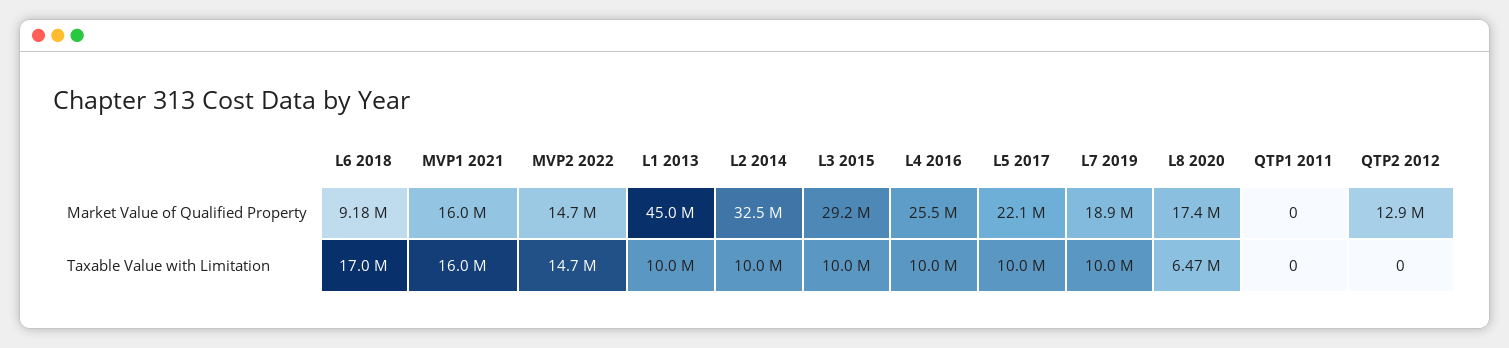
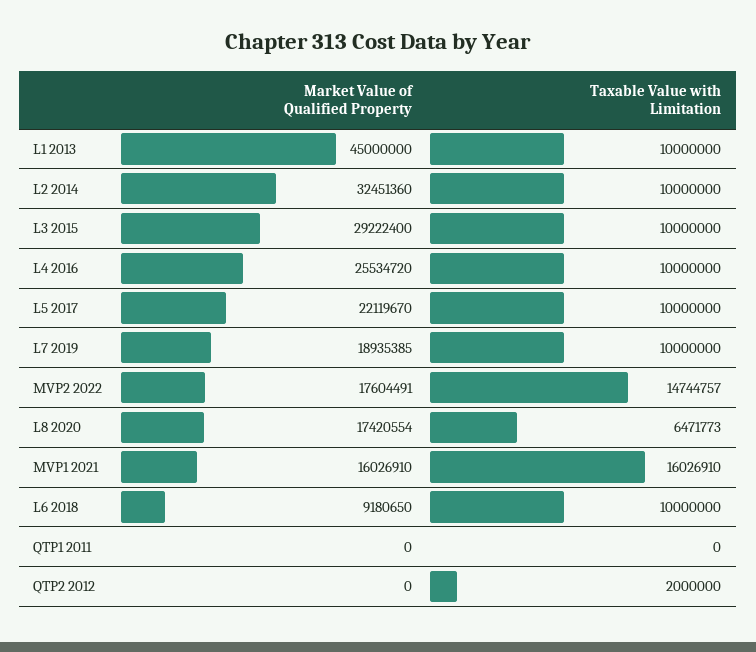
  {
    "L6 2018": {
      "Market Value of Qualified Property": 9180650,
-     "Taxable Value with Limitation": 17000000
+     "Taxable Value with Limitation": 10000000
    },
    "MVP1 2021": {
      "Market Value of Qualified Property": 16026910,
      "Taxable Value with Limitation": 16026910
    },
    "MVP2 2022": {
-     "Market Value of Qualified Property": 14700000,
+     "Market Value of Qualified Property": 17604491,
      "Taxable Value with Limitation": 14744757
    },
    "L1 2013": {
      "Market Value of Qualified Property": 45000000,
      "Taxable Value with Limitation": 10000000
    },
    "L2 2014": {
      "Market Value of Qualified Property": 32451360,
      "Taxable Value with Limitation": 10000000
    },
    "L3 2015": {
      "Market Value of Qualified Property": 29222400,
      "Taxable Value with Limitation": 10000000
    },
    "L4 2016": {
      "Market Value of Qualified Property": 25534720,
      "Taxable Value with Limitation": 10000000
    },
    "L5 2017": {
      "Market Value of Qualified Property": 22119670,
      "Taxable Value with Limitation": 10000000
    },
    "L7 2019": {
      "Market Value of Qualified Property": 18935385,
      "Taxable Value with Limitation": 10000000
    },
    "L8 2020": {
      "Market Value of Qualified Property": 17420554,
      "Taxable Value with Limitation": 6471773
    },
    "QTP1 2011": {
      "Market Value of Qualified Property": 0,
      "Taxable Value with Limitation": 0
    },
    "QTP2 2012": {
-     "Market Value of Qualified Property": 12900000,
+     "Market Value of Qualified Property": 0,
-     "Taxable Value with Limitation": 0
+     "Taxable Value with Limitation": 2000000
    }
  }

